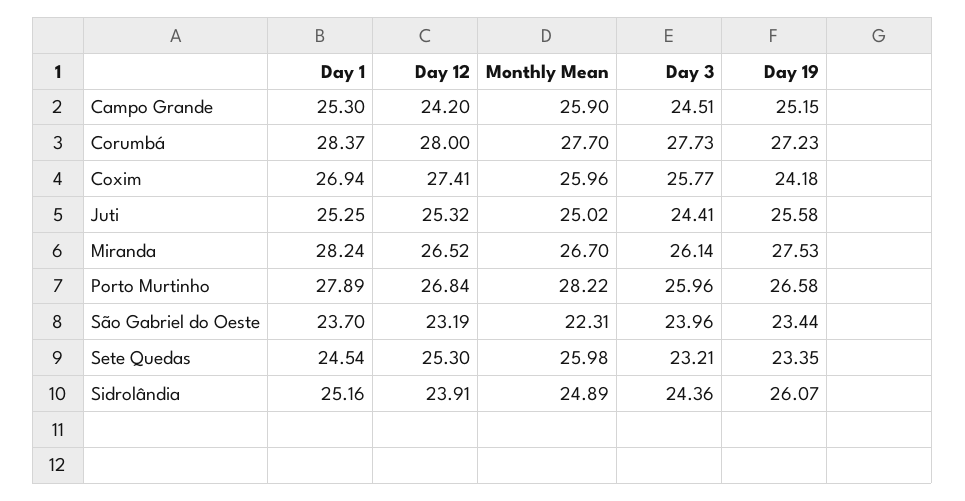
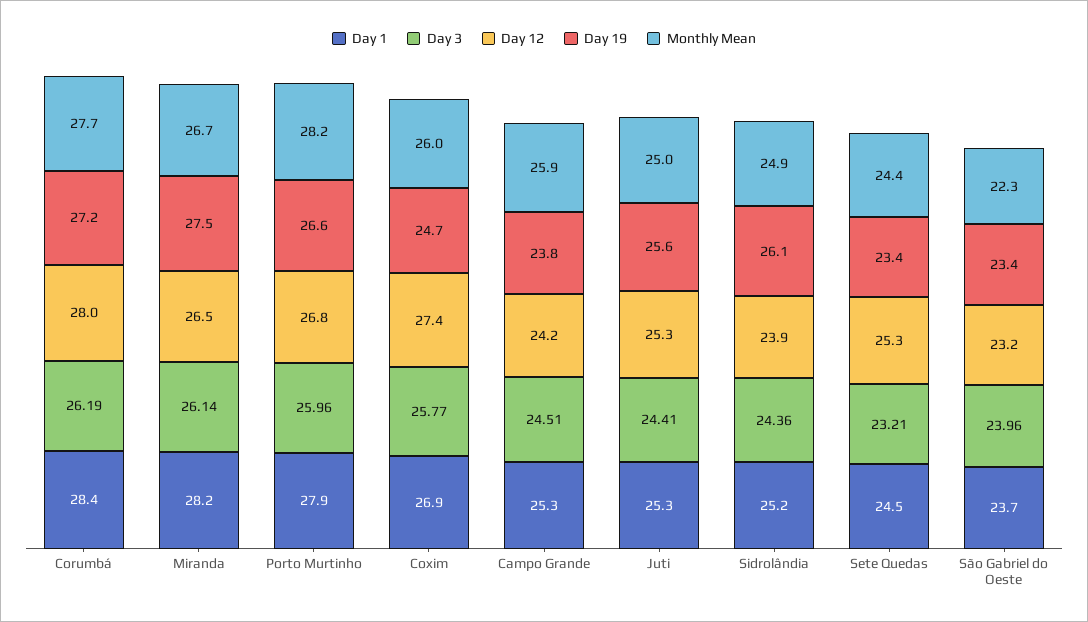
  {
    "Day 1": {
      "Campo Grande": 25.3,
      "Corumbá": 28.37,
      "Coxim": 26.94,
      "Juti": 25.25,
      "Miranda": 28.24,
      "Porto Murtinho": 27.89,
      "São Gabriel do Oeste": 23.7,
      "Sete Quedas": 24.54,
      "Sidrolândia": 25.16
    },
    "Day 12": {
      "Campo Grande": 24.2,
      "Corumbá": 28,
      "Coxim": 27.41,
      "Juti": 25.32,
      "Miranda": 26.52,
      "Porto Murtinho": 26.84,
      "São Gabriel do Oeste": 23.19,
      "Sete Quedas": 25.3,
      "Sidrolândia": 23.91
    },
    "Monthly Mean": {
      "Campo Grande": 25.9,
      "Corumbá": 27.7,
      "Coxim": 25.96,
      "Juti": 25.02,
      "Miranda": 26.7,
      "Porto Murtinho": 28.22,
      "São Gabriel do Oeste": 22.31,
-     "Sete Quedas": 25.98,
+     "Sete Quedas": 24.4,
      "Sidrolândia": 24.89
    },
    "Day 3": {
      "Campo Grande": 24.51,
-     "Corumbá": 27.73,
+     "Corumbá": 26.19,
      "Coxim": 25.77,
      "Juti": 24.41,
      "Miranda": 26.14,
      "Porto Murtinho": 25.96,
      "São Gabriel do Oeste": 23.96,
      "Sete Quedas": 23.21,
      "Sidrolândia": 24.36
    },
    "Day 19": {
-     "Campo Grande": 25.15,
+     "Campo Grande": 23.8,
      "Corumbá": 27.23,
-     "Coxim": 24.18,
+     "Coxim": 24.7,
      "Juti": 25.58,
      "Miranda": 27.53,
      "Porto Murtinho": 26.58,
      "São Gabriel do Oeste": 23.44,
      "Sete Quedas": 23.35,
      "Sidrolândia": 26.07
    }
  }

